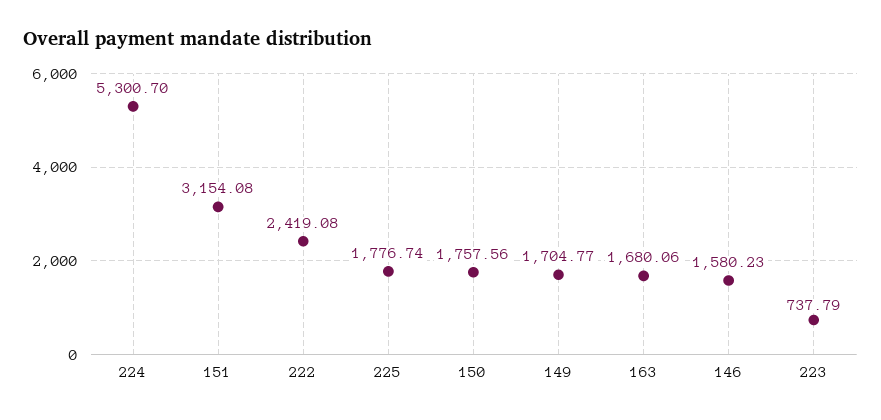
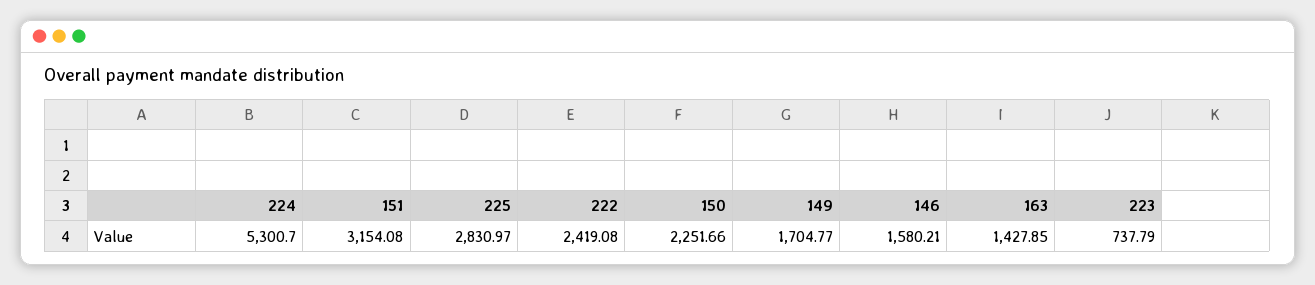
  {
    "224": 5300.7,
    "151": 3154.08,
    "222": 2419.08,
-   "225": 1776.74,
+   "225": 2830.97,
-   "150": 1757.56,
+   "150": 2251.66,
    "149": 1704.77,
-   "163": 1680.06,
+   "163": 1427.85,
-   "146": 1580.23,
+   "146": 1580.21,
    "223": 737.79
  }

